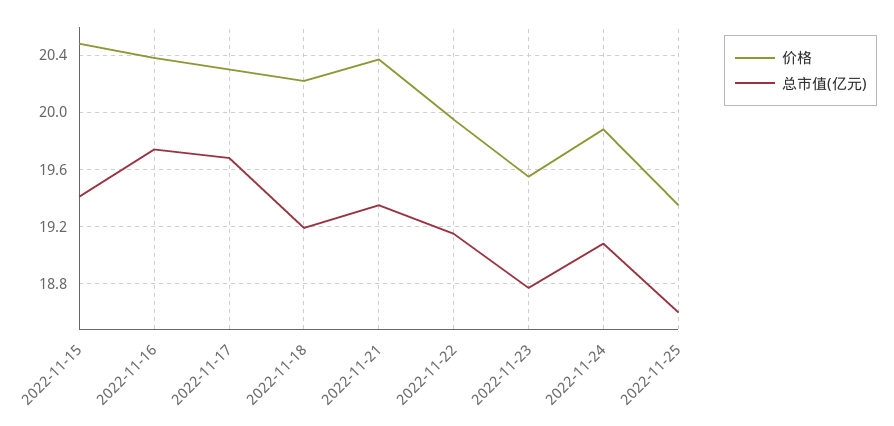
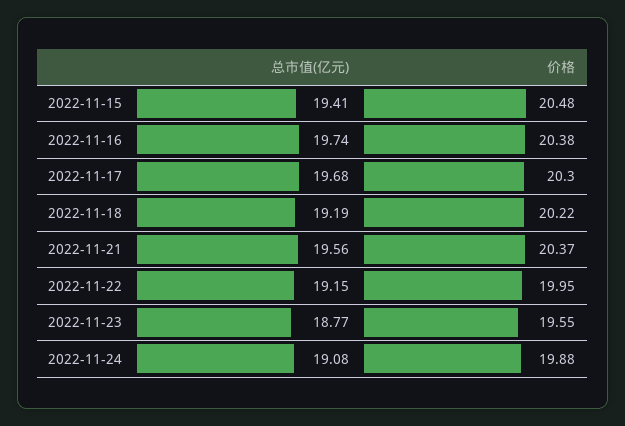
  {
    "价格": {
      "2022-11-15": 20.48,
      "2022-11-16": 20.38,
      "2022-11-17": 20.3,
      "2022-11-18": 20.22,
      "2022-11-21": 20.37,
      "2022-11-22": 19.95,
      "2022-11-23": 19.55,
-     "2022-11-24": 19.88,
+     "2022-11-24": 19.88
-     "2022-11-25": 19.35
    },
    "总市值(亿元)": {
      "2022-11-15": 19.41,
      "2022-11-16": 19.74,
      "2022-11-17": 19.68,
      "2022-11-18": 19.19,
-     "2022-11-21": 19.35,
+     "2022-11-21": 19.56,
      "2022-11-22": 19.15,
      "2022-11-23": 18.77,
-     "2022-11-24": 19.08,
+     "2022-11-24": 19.08
-     "2022-11-25": 18.6
    }
  }

